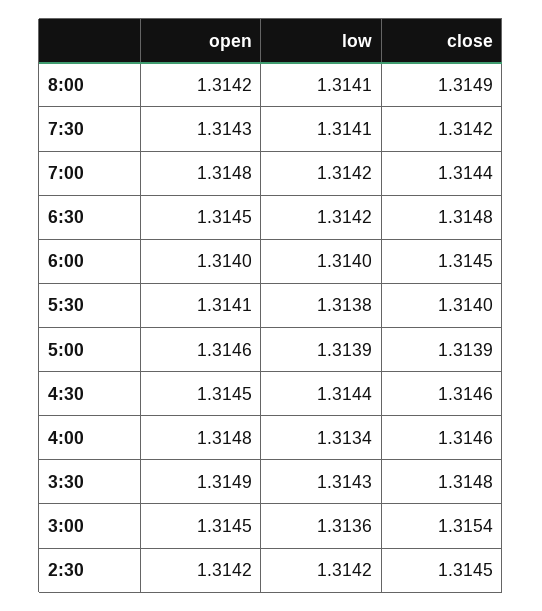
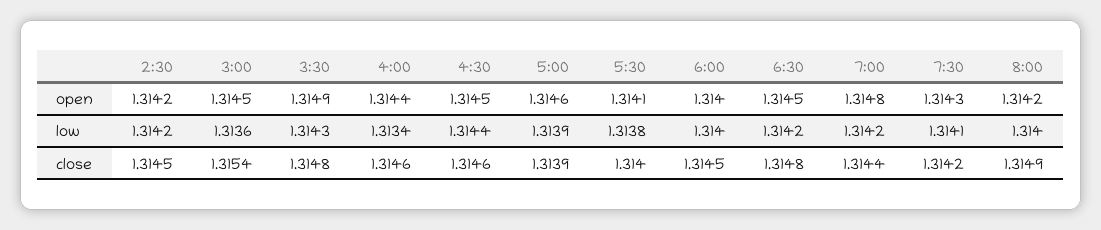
  {
    "open": {
      "8:00": 1.3142,
      "7:30": 1.3143,
      "7:00": 1.3148,
      "6:30": 1.3145,
      "6:00": 1.314,
      "5:30": 1.3141,
      "5:00": 1.3146,
      "4:30": 1.3145,
-     "4:00": 1.3148,
+     "4:00": 1.3144,
      "3:30": 1.3149,
      "3:00": 1.3145,
      "2:30": 1.3142
    },
    "low": {
-     "8:00": 1.3141,
+     "8:00": 1.314,
      "7:30": 1.3141,
      "7:00": 1.3142,
      "6:30": 1.3142,
      "6:00": 1.314,
      "5:30": 1.3138,
      "5:00": 1.3139,
      "4:30": 1.3144,
      "4:00": 1.3134,
      "3:30": 1.3143,
      "3:00": 1.3136,
      "2:30": 1.3142
    },
    "close": {
      "8:00": 1.3149,
      "7:30": 1.3142,
      "7:00": 1.3144,
      "6:30": 1.3148,
      "6:00": 1.3145,
      "5:30": 1.314,
      "5:00": 1.3139,
      "4:30": 1.3146,
      "4:00": 1.3146,
      "3:30": 1.3148,
      "3:00": 1.3154,
      "2:30": 1.3145
    }
  }

